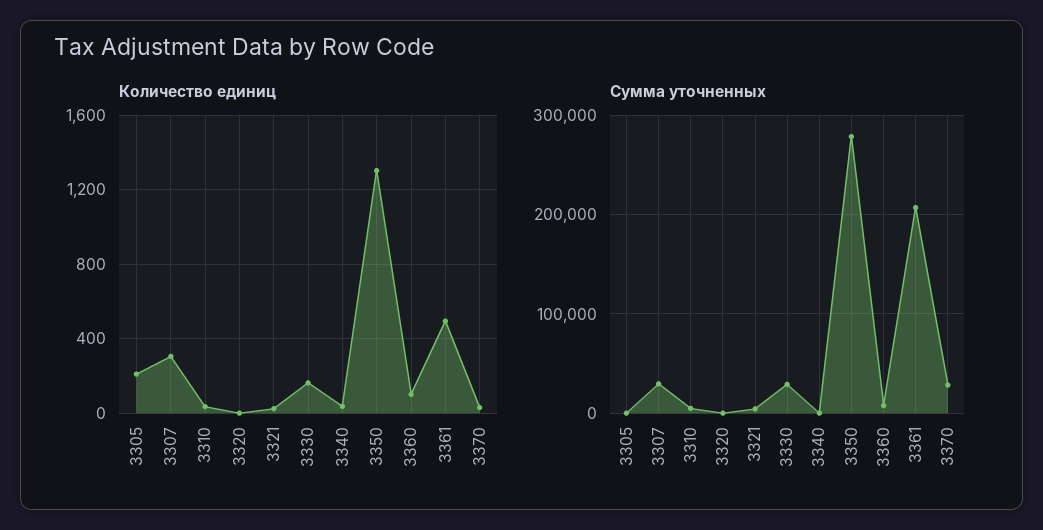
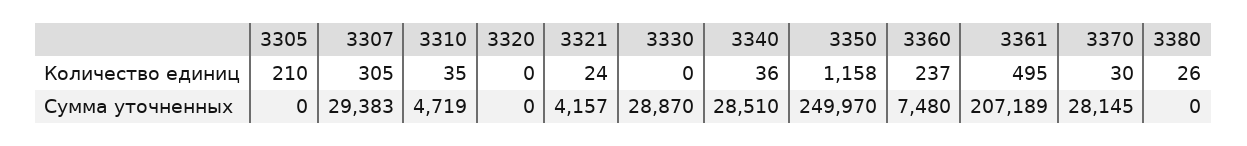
  {
    "Количество единиц": {
      "3305": 210,
      "3307": 305,
      "3310": 35,
      "3320": 0,
      "3321": 24,
-     "3330": 150,
+     "3330": 0,
      "3340": 36,
-     "3350": 1300,
+     "3350": 1158,
-     "3360": 100,
+     "3360": 237,
      "3361": 495,
-     "3370": 30
+     "3370": 30,
+     "3380": 26
    },
    "Сумма уточненных": {
      "3305": 0,
      "3307": 29383,
      "3310": 4719,
      "3320": 0,
      "3321": 4157,
      "3330": 28870,
-     "3340": 0,
+     "3340": 28510,
-     "3350": 280000,
+     "3350": 249970,
      "3360": 7480,
      "3361": 207189,
-     "3370": 28145
+     "3370": 28145,
+     "3380": 0
    }
  }

